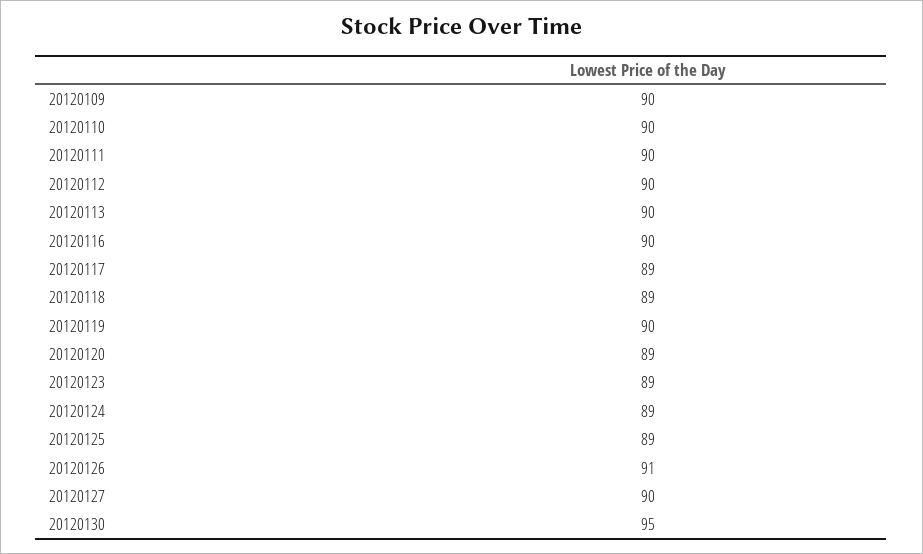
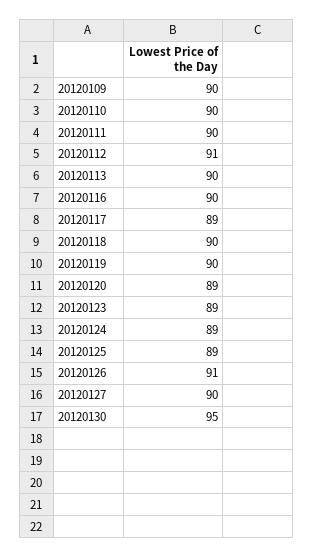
  {
    "20120109": 90,
    "20120110": 90,
    "20120111": 90,
-   "20120112": 90,
+   "20120112": 91,
    "20120113": 90,
    "20120116": 90,
    "20120117": 89,
-   "20120118": 89,
+   "20120118": 90,
    "20120119": 90,
    "20120120": 89,
    "20120123": 89,
    "20120124": 89,
    "20120125": 89,
    "20120126": 91,
    "20120127": 90,
    "20120130": 95
  }

